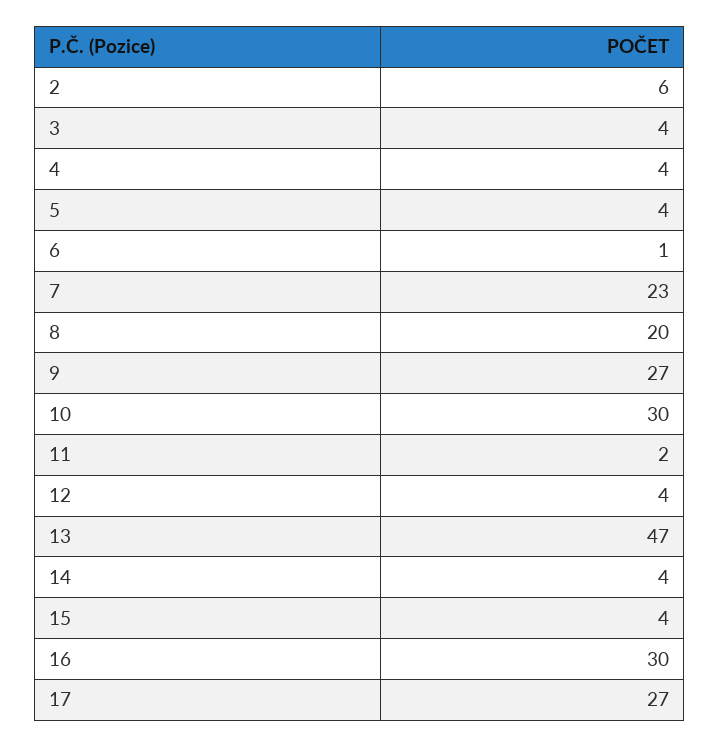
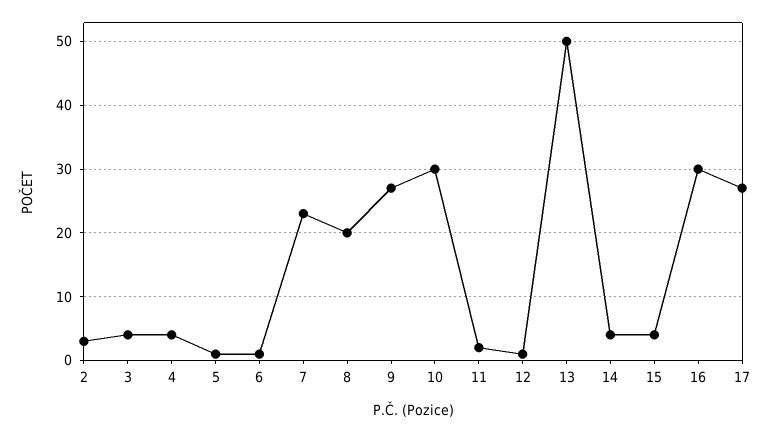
  {
-   "2": 6,
+   "2": 3,
    "3": 4,
    "4": 4,
-   "5": 4,
+   "5": 1,
    "6": 1,
    "7": 23,
    "8": 20,
    "9": 27,
    "10": 30,
    "11": 2,
-   "12": 4,
+   "12": 1,
-   "13": 47,
+   "13": 50,
    "14": 4,
    "15": 4,
    "16": 30,
    "17": 27
  }

